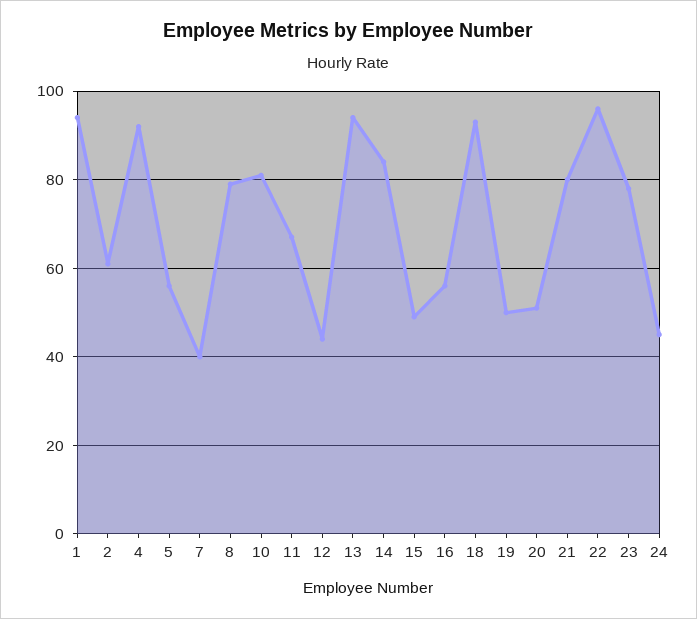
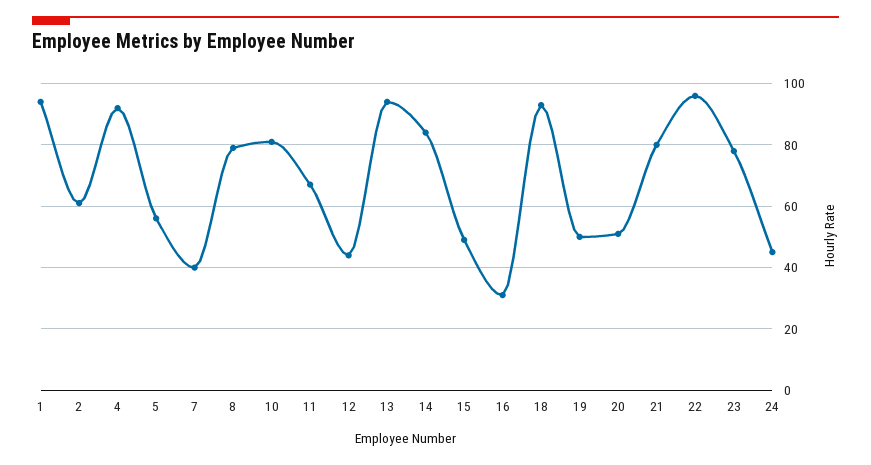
  {
    "1": 95,
    "2": 60,
    "4": 90,
    "5": 55,
    "7": 40,
    "8": 80,
    "10": 80,
    "11": 65,
    "12": 45,
    "13": 95,
    "14": 85,
    "15": 50,
-   "16": 55,
+   "16": 30,
    "18": 95,
    "19": 50,
    "20": 50,
    "21": 80,
    "22": 95,
    "23": 80,
    "24": 45
  }

